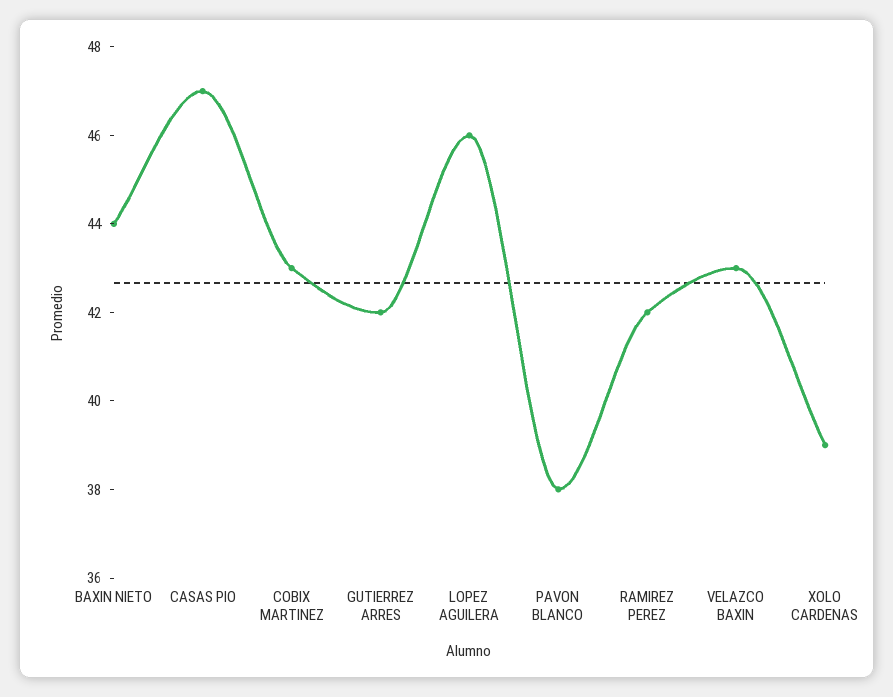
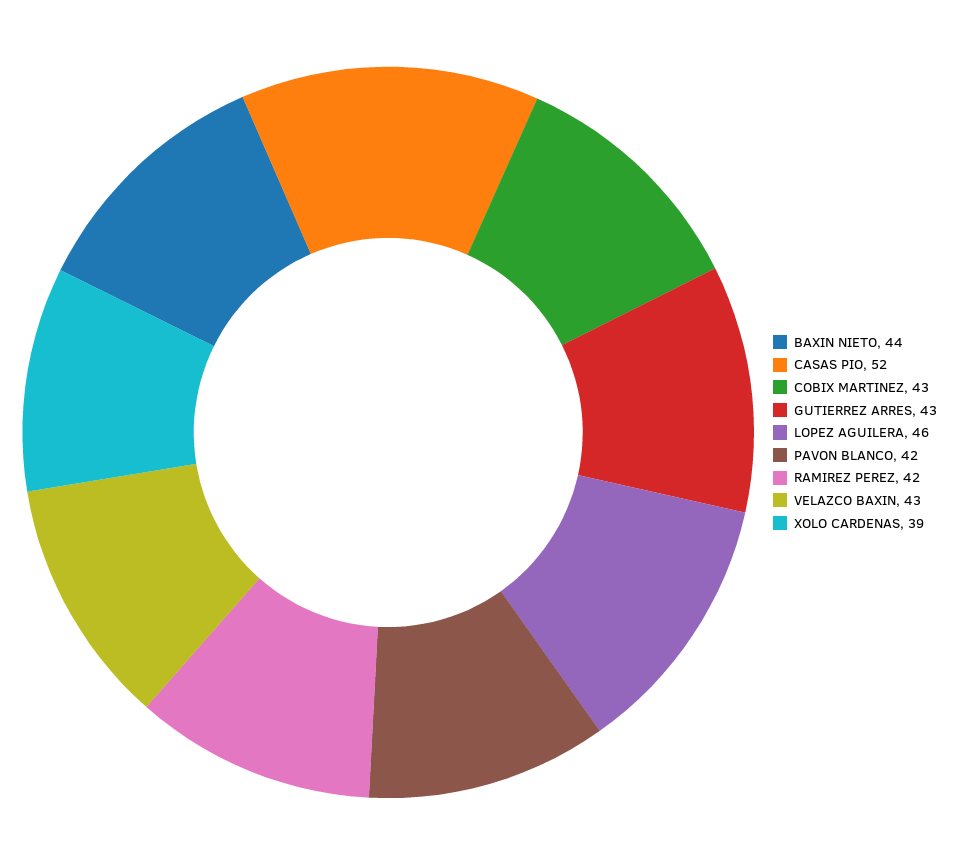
  {
    "BAXIN NIETO": 44,
-   "CASAS PIO": 47,
+   "CASAS PIO": 52,
    "COBIX MARTINEZ": 43,
-   "GUTIERREZ ARRES": 42,
+   "GUTIERREZ ARRES": 43,
    "LOPEZ AGUILERA": 46,
-   "PAVON BLANCO": 38,
+   "PAVON BLANCO": 42,
    "RAMIREZ PEREZ": 42,
    "VELAZCO BAXIN": 43,
    "XOLO CARDENAS": 39
  }

